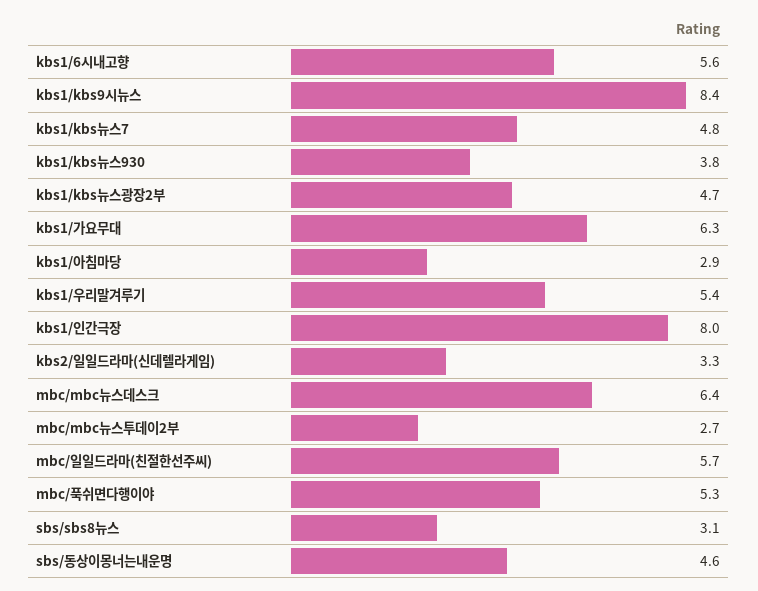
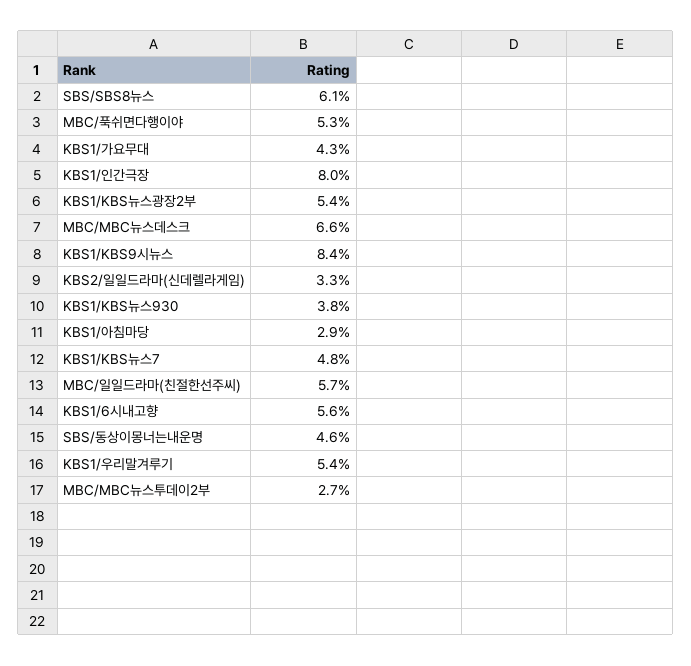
  {
    "kbs1/6시내고향": 5.6,
    "kbs1/kbs9시뉴스": 8.4,
    "kbs1/kbs뉴스7": 4.8,
    "kbs1/kbs뉴스930": 3.8,
-   "kbs1/kbs뉴스광장2부": 4.7,
+   "kbs1/kbs뉴스광장2부": 5.4,
-   "kbs1/가요무대": 6.3,
+   "kbs1/가요무대": 4.3,
    "kbs1/아침마당": 2.9,
    "kbs1/우리말겨루기": 5.4,
    "kbs1/인간극장": 8,
    "kbs2/일일드라마(신데렐라게임)": 3.3,
-   "mbc/mbc뉴스데스크": 6.4,
+   "mbc/mbc뉴스데스크": 6.6,
    "mbc/mbc뉴스투데이2부": 2.7,
    "mbc/일일드라마(친절한선주씨)": 5.7,
    "mbc/푹쉬면다행이야": 5.3,
-   "sbs/sbs8뉴스": 3.1,
+   "sbs/sbs8뉴스": 6.1,
    "sbs/동상이몽너는내운명": 4.6
  }

